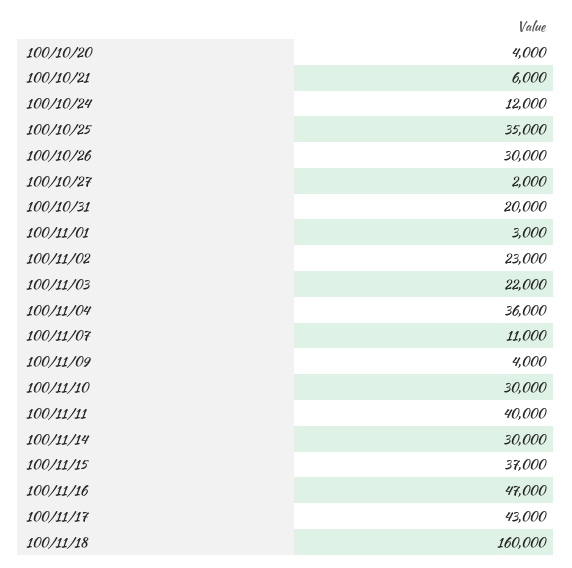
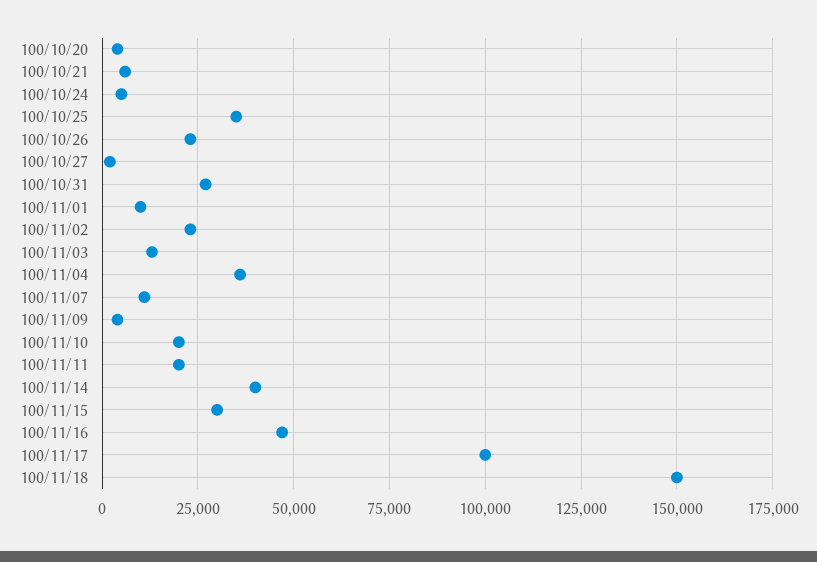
  {
    "100/10/20": 4000,
    "100/10/21": 6000,
-   "100/10/24": 12000,
+   "100/10/24": 5000,
    "100/10/25": 35000,
-   "100/10/26": 30000,
+   "100/10/26": 22500,
    "100/10/27": 2000,
-   "100/10/31": 20000,
+   "100/10/31": 27500,
-   "100/11/01": 3000,
+   "100/11/01": 10000,
    "100/11/02": 23000,
-   "100/11/03": 22000,
+   "100/11/03": 12500,
    "100/11/04": 36000,
    "100/11/07": 11000,
    "100/11/09": 4000,
-   "100/11/10": 30000,
+   "100/11/10": 20000,
-   "100/11/11": 40000,
+   "100/11/11": 20000,
-   "100/11/14": 30000,
+   "100/11/14": 40000,
-   "100/11/15": 37000,
+   "100/11/15": 30000,
    "100/11/16": 47000,
-   "100/11/17": 43000,
+   "100/11/17": 100000,
-   "100/11/18": 160000
+   "100/11/18": 150000
  }

